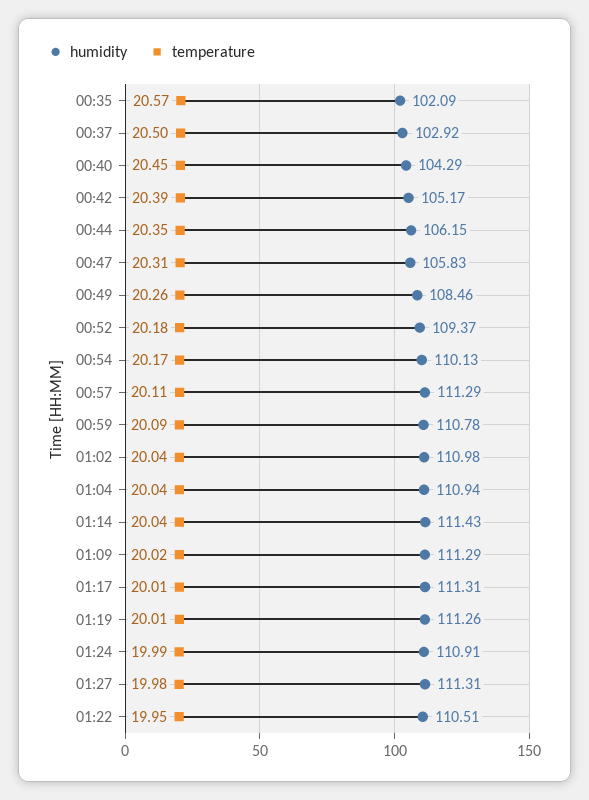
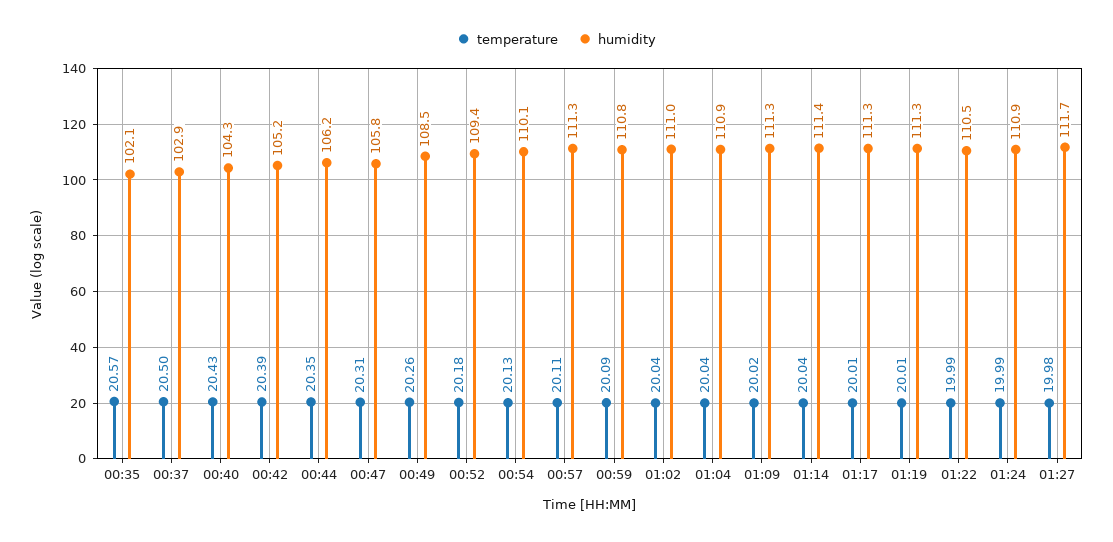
  {
    "humidity": {
      "00:35": 102.09,
      "00:37": 102.92,
      "00:40": 104.29,
      "00:42": 105.17,
      "00:44": 106.15,
      "00:47": 105.83,
      "00:49": 108.46,
      "00:52": 109.37,
      "00:54": 110.13,
      "00:57": 111.29,
      "00:59": 110.78,
      "01:02": 110.98,
      "01:04": 110.94,
      "01:14": 111.43,
      "01:09": 111.29,
      "01:17": 111.31,
      "01:19": 111.26,
      "01:24": 110.91,
-     "01:27": 111.31,
+     "01:27": 111.7,
      "01:22": 110.51
    },
    "temperature": {
      "00:35": 20.57,
      "00:37": 20.5,
-     "00:40": 20.45,
+     "00:40": 20.43,
      "00:42": 20.39,
      "00:44": 20.35,
      "00:47": 20.31,
      "00:49": 20.26,
      "00:52": 20.18,
-     "00:54": 20.17,
+     "00:54": 20.13,
      "00:57": 20.11,
      "00:59": 20.09,
      "01:02": 20.04,
      "01:04": 20.04,
      "01:14": 20.04,
      "01:09": 20.02,
      "01:17": 20.01,
      "01:19": 20.01,
      "01:24": 19.99,
      "01:27": 19.98,
-     "01:22": 19.95
+     "01:22": 19.99
    }
  }

